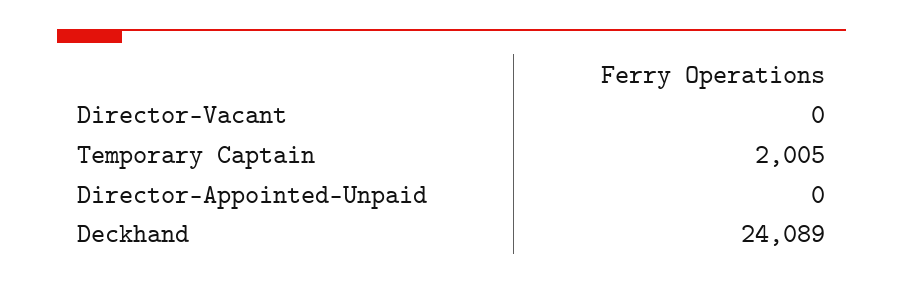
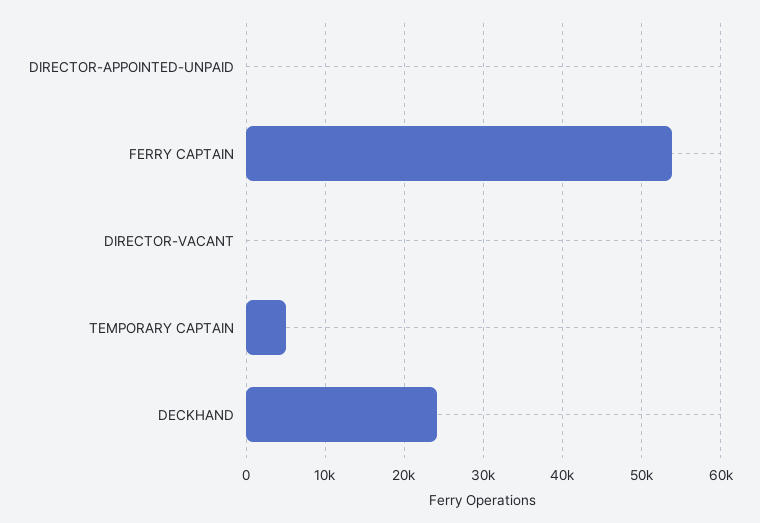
  {
    "Director-Vacant": 0,
-   "Temporary Captain": 2005,
+   "Temporary Captain": 5000,
    "Director-Appointed-Unpaid": 0,
-   "Deckhand": 24089
+   "Deckhand": 24089,
+   "FERRY CAPTAIN": 54000
  }

